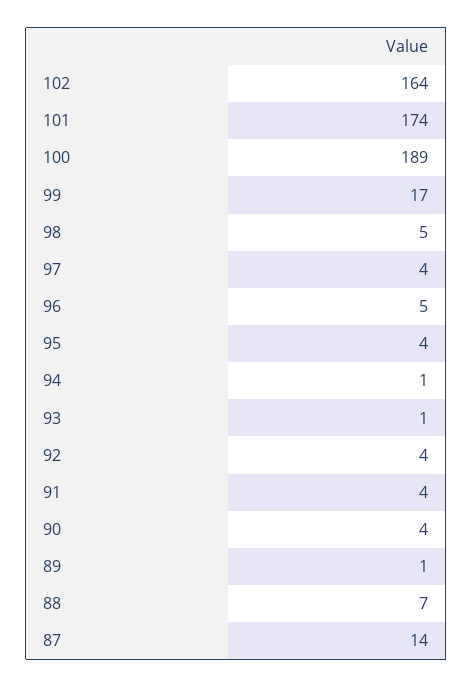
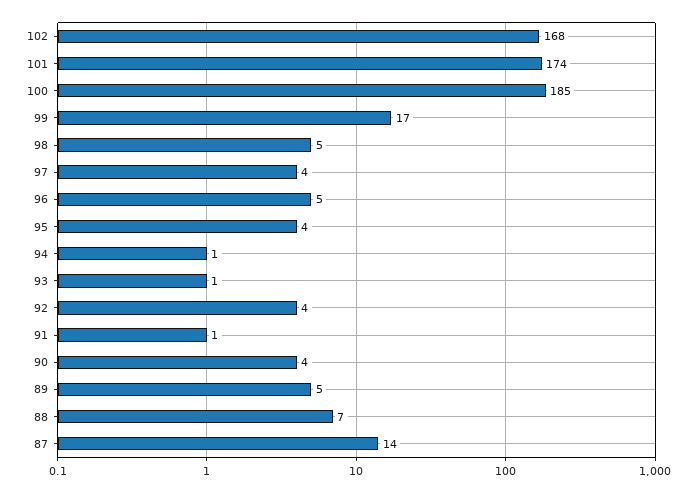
  {
-   "102": 164,
+   "102": 168,
    "101": 174,
-   "100": 189,
+   "100": 185,
    "99": 17,
    "98": 5,
    "97": 4,
    "96": 5,
    "95": 4,
    "94": 1,
    "93": 1,
    "92": 4,
-   "91": 4,
+   "91": 1,
    "90": 4,
-   "89": 1,
+   "89": 5,
    "88": 7,
    "87": 14
  }

